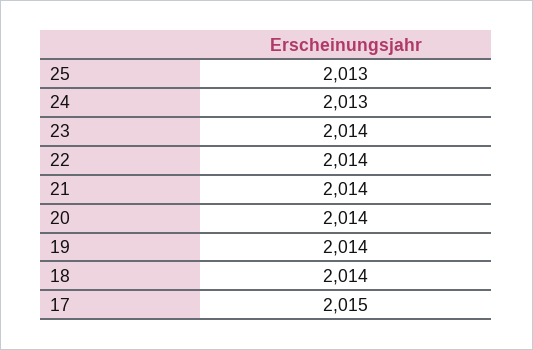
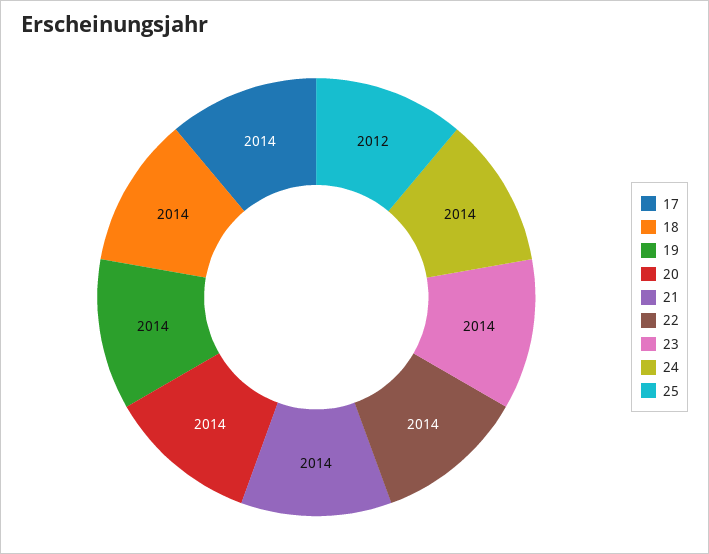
  {
-   "25": 2013,
+   "25": 2012,
-   "24": 2013,
+   "24": 2014,
    "23": 2014,
    "22": 2014,
    "21": 2014,
    "20": 2014,
    "19": 2014,
    "18": 2014,
-   "17": 2015
+   "17": 2014
  }

